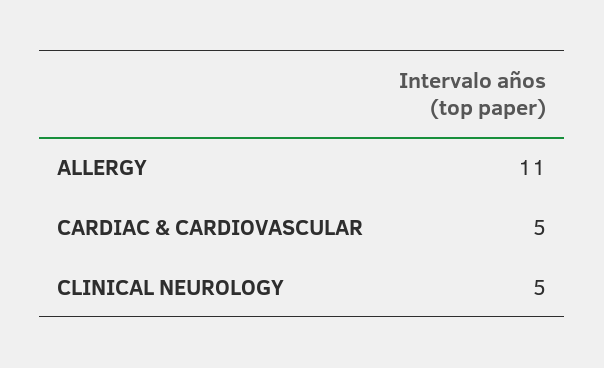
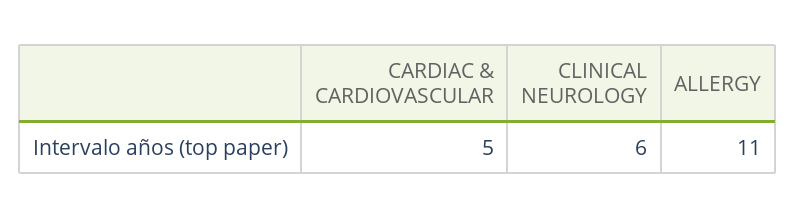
  {
    "ALLERGY": 11,
    "CARDIAC & CARDIOVASCULAR": 5,
-   "CLINICAL NEUROLOGY": 5
+   "CLINICAL NEUROLOGY": 6
  }

